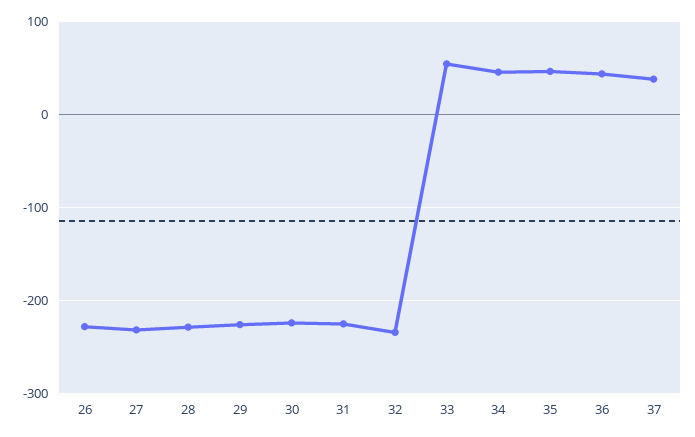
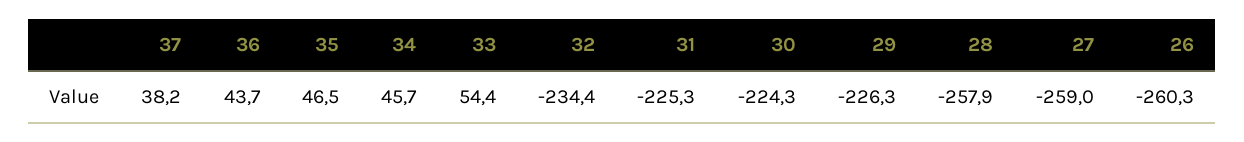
  {
-   "26": -230,
+   "26": -260.3,
-   "27": -230,
+   "27": -259,
-   "28": -230,
+   "28": -257.9,
    "29": -226.3,
    "30": -224.3,
    "31": -225.3,
    "32": -234.4,
    "33": 54.4,
    "34": 45.7,
    "35": 46.5,
    "36": 43.7,
    "37": 38.2
  }

